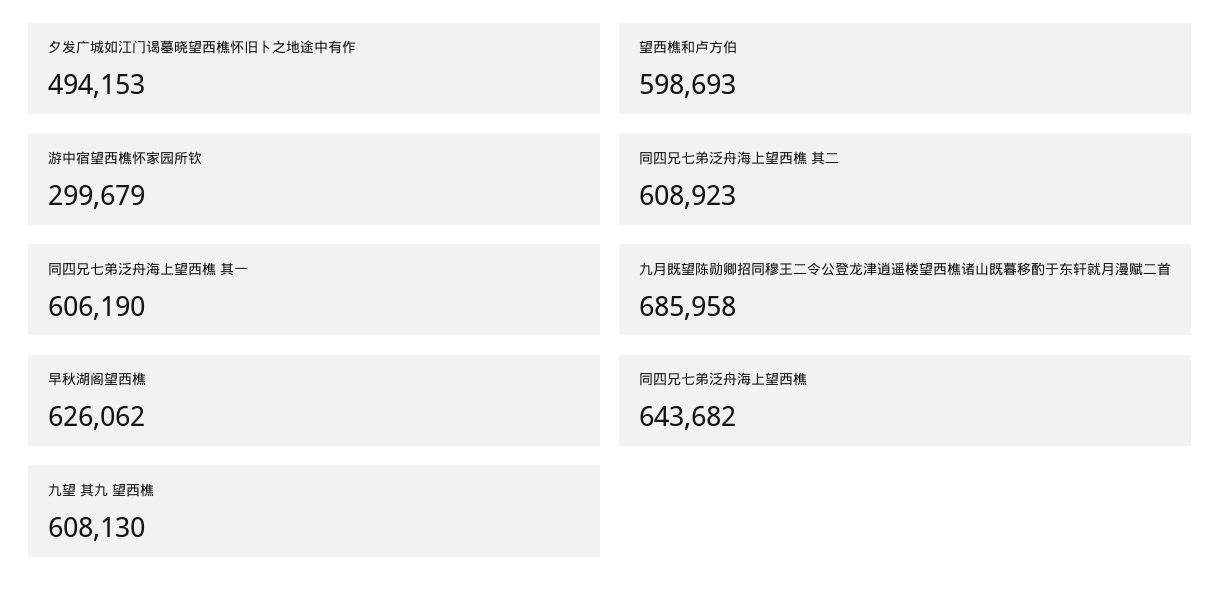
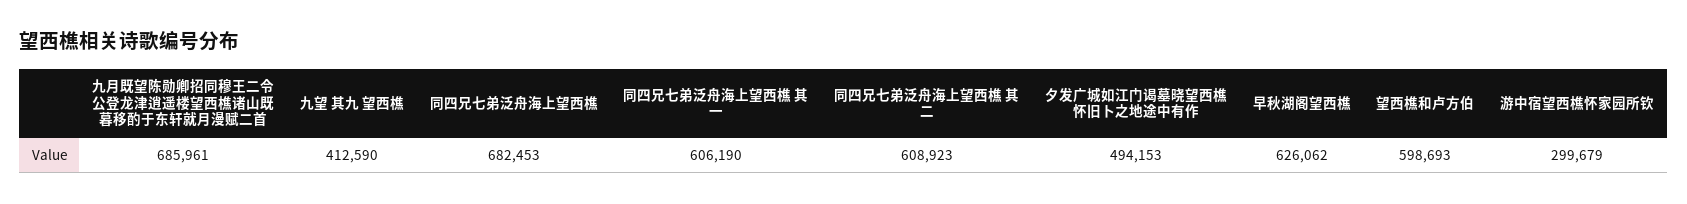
  {
    "夕发广城如江门谒墓晓望西樵怀旧卜之地途中有作": 494153,
    "望西樵和卢方伯": 598693,
    "游中宿望西樵怀家园所钦": 299679,
    "同四兄七弟泛舟海上望西樵 其二": 608923,
    "同四兄七弟泛舟海上望西樵 其一": 606190,
-   "九月既望陈勋卿招同穆王二令公登龙津逍遥楼望西樵诸山既暮移酌于东轩就月漫赋二首": 685958,
+   "九月既望陈勋卿招同穆王二令公登龙津逍遥楼望西樵诸山既暮移酌于东轩就月漫赋二首": 685961,
    "早秋湖阁望西樵": 626062,
-   "同四兄七弟泛舟海上望西樵": 643682,
+   "同四兄七弟泛舟海上望西樵": 682453,
-   "九望 其九 望西樵": 608130
+   "九望 其九 望西樵": 412590
  }

